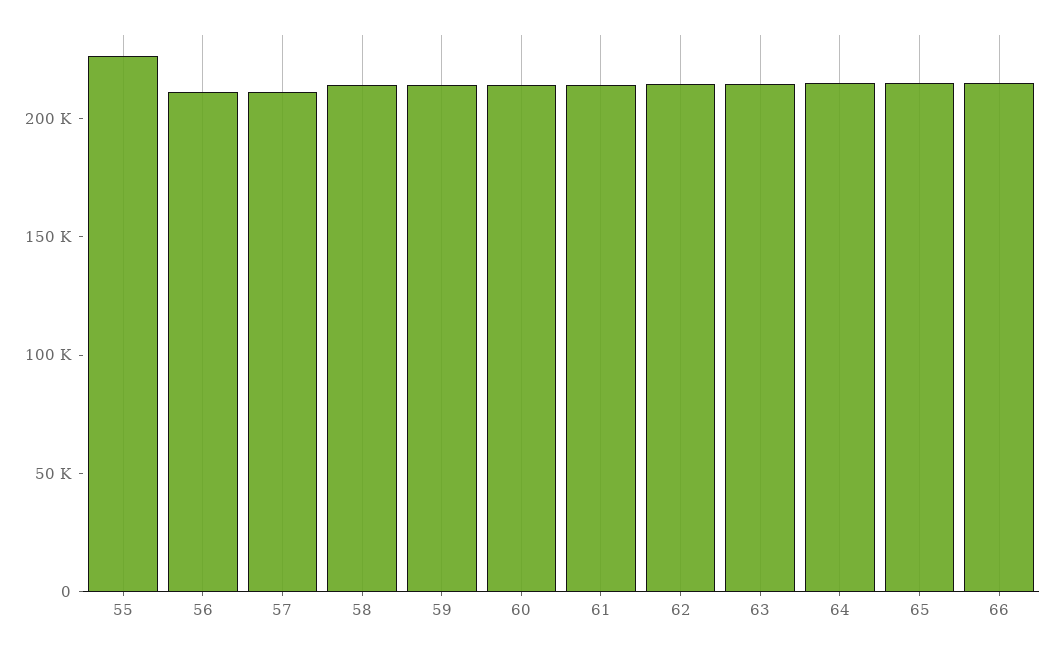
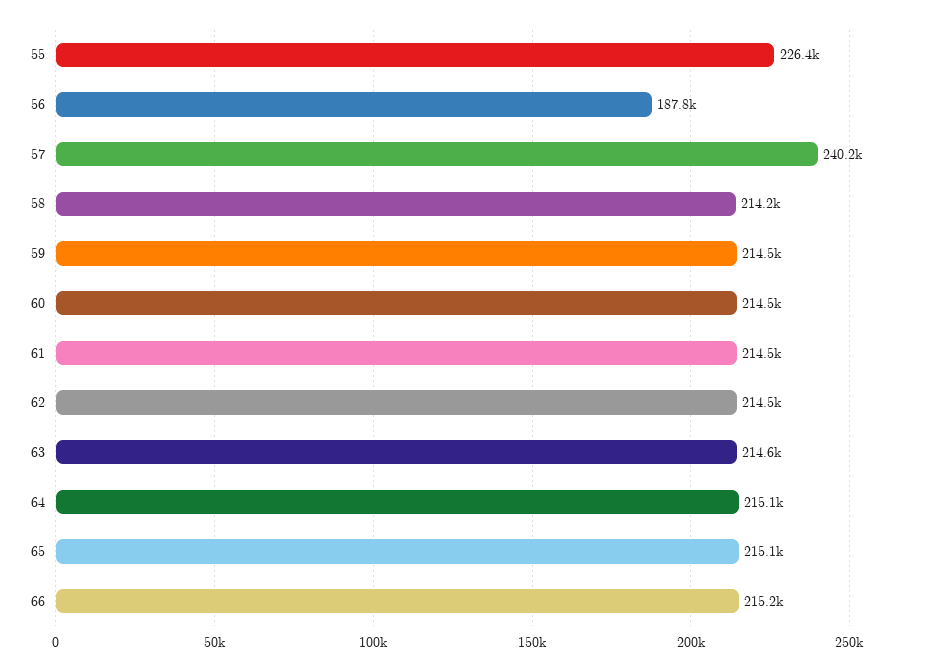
  {
    "55": 226400,
-   "56": 210000,
+   "56": 187800,
-   "57": 210000,
+   "57": 240200,
    "58": 214200,
    "59": 214500,
    "60": 214500,
    "61": 214500,
    "62": 214500,
    "63": 214600,
    "64": 215100,
    "65": 215100,
    "66": 215200
  }

